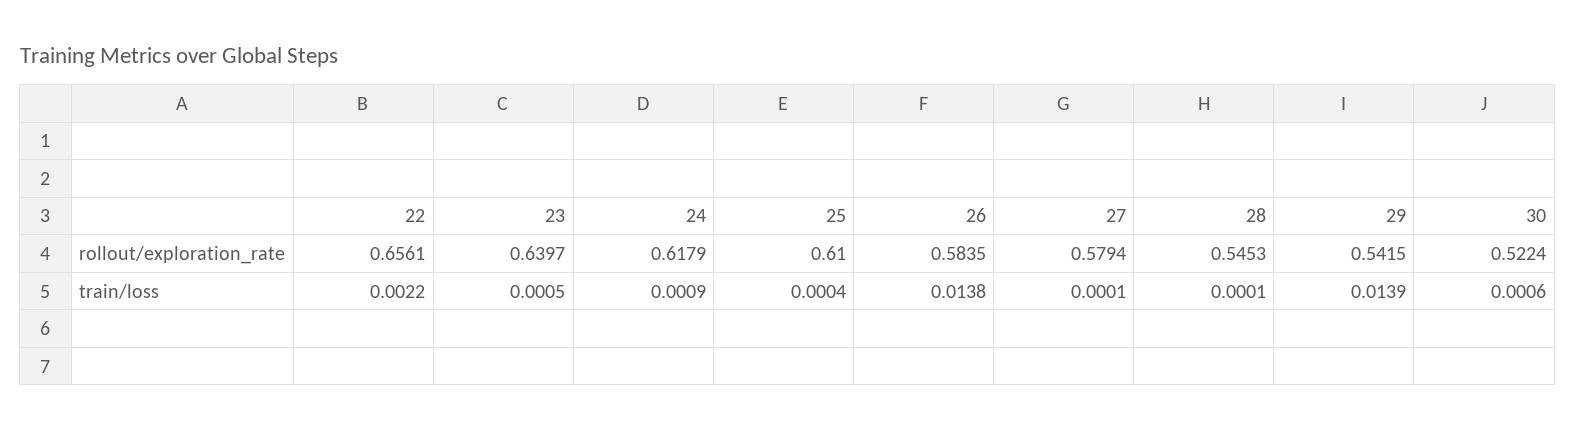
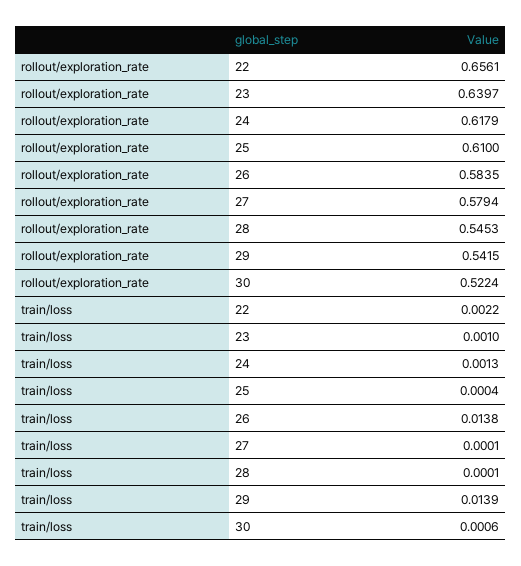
  {
    "22": {
      "rollout/exploration_rate": 0.6561,
      "train/loss": 0.0022
    },
    "23": {
      "rollout/exploration_rate": 0.6397,
-     "train/loss": 0.0005
+     "train/loss": 0.001
    },
    "24": {
      "rollout/exploration_rate": 0.6179,
-     "train/loss": 0.0009
+     "train/loss": 0.0013
    },
    "25": {
      "rollout/exploration_rate": 0.61,
      "train/loss": 0.0004
    },
    "26": {
      "rollout/exploration_rate": 0.5835,
      "train/loss": 0.0138
    },
    "27": {
      "rollout/exploration_rate": 0.5794,
      "train/loss": 0.0001
    },
    "28": {
      "rollout/exploration_rate": 0.5453,
      "train/loss": 0.0001
    },
    "29": {
      "rollout/exploration_rate": 0.5415,
      "train/loss": 0.0139
    },
    "30": {
      "rollout/exploration_rate": 0.5224,
      "train/loss": 0.0006
    }
  }

